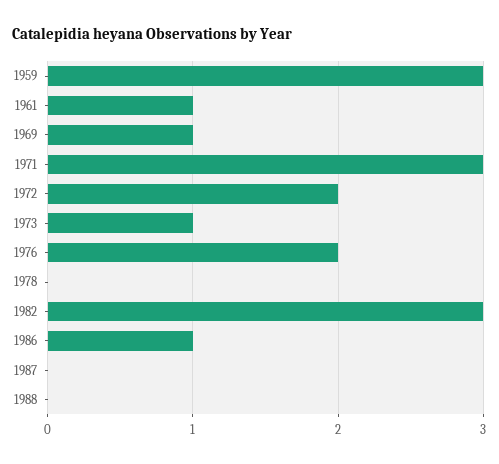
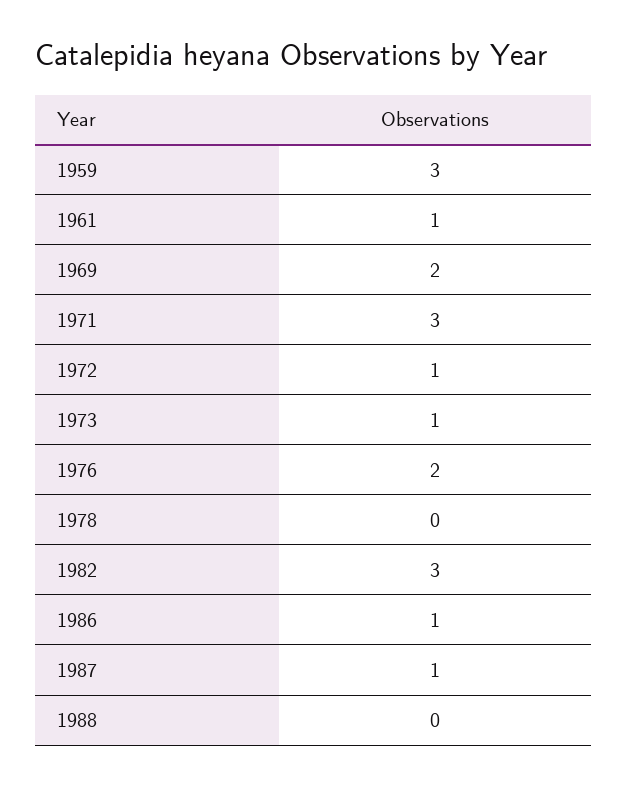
  {
    "1959": 3,
    "1961": 1,
-   "1969": 1,
+   "1969": 2,
    "1971": 3,
-   "1972": 2,
+   "1972": 1,
    "1973": 1,
    "1976": 2,
    "1978": 0,
    "1982": 3,
    "1986": 1,
-   "1987": 0,
+   "1987": 1,
    "1988": 0
  }

